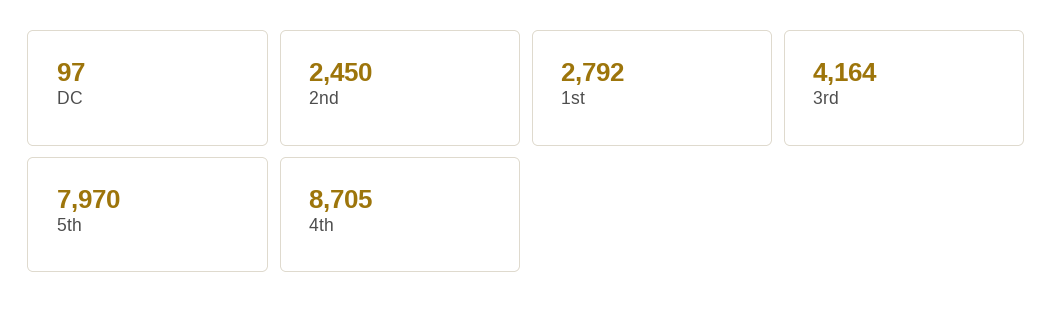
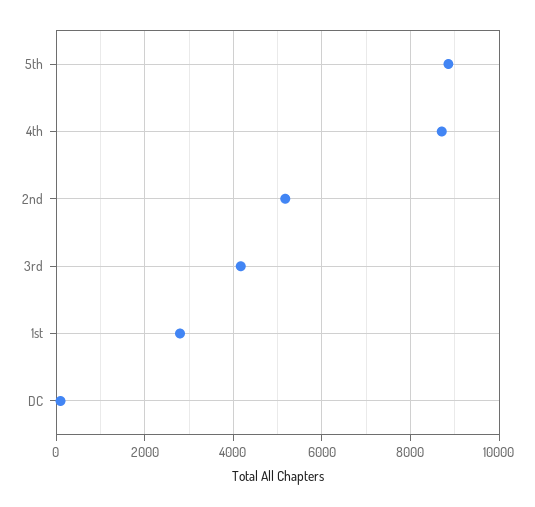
  {
    "DC": 97,
-   "2nd": 2450,
+   "2nd": 5200,
    "1st": 2792,
    "3rd": 4164,
-   "5th": 7970,
+   "5th": 8800,
    "4th": 8705
  }

